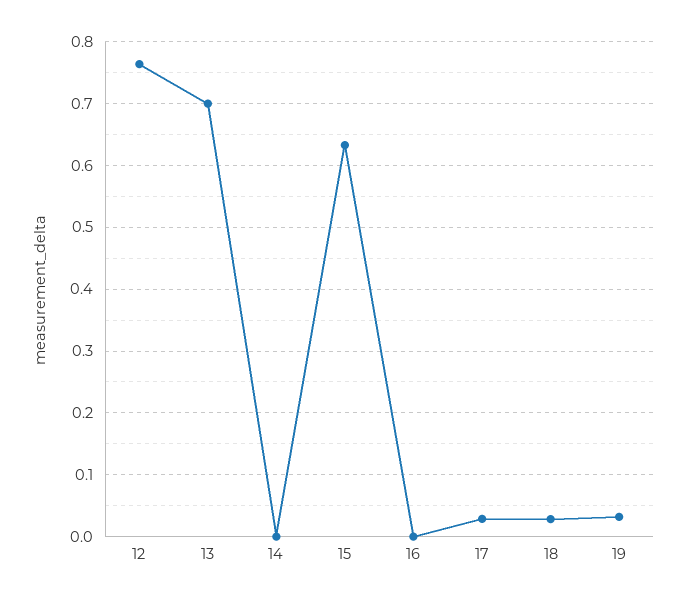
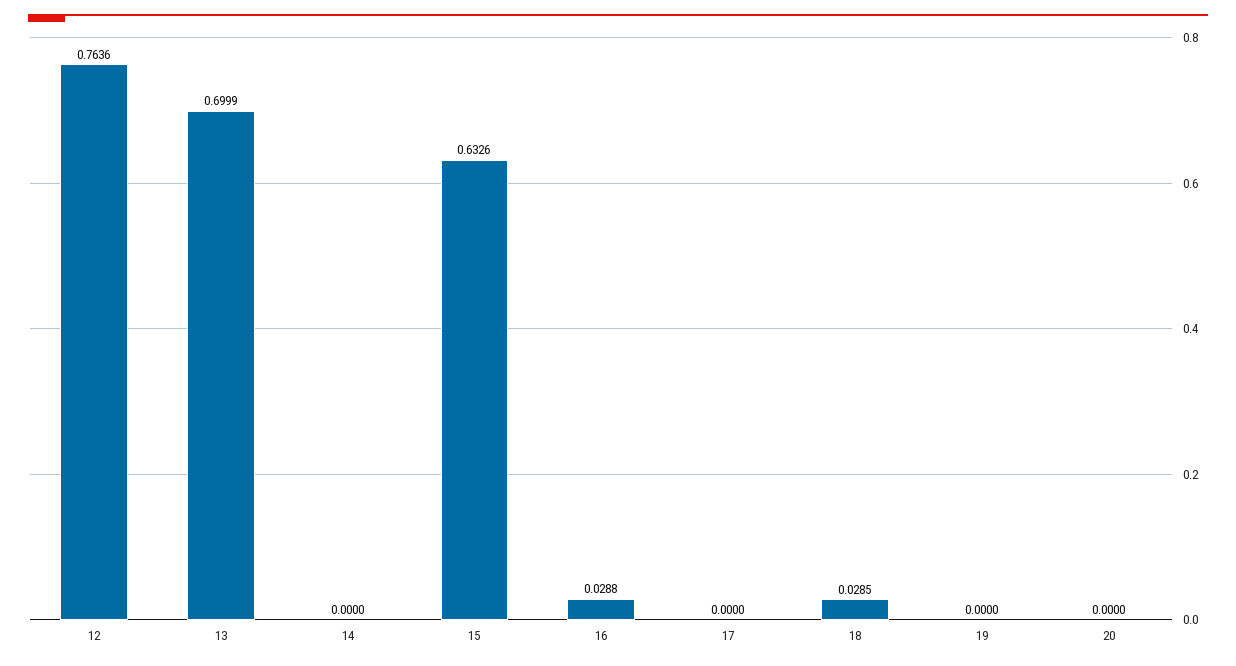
  {
    "12": 0.7636,
    "13": 0.6999,
    "14": 0,
    "15": 0.6326,
-   "16": 0,
+   "16": 0.0288,
-   "17": 0.03,
+   "17": 0,
    "18": 0.0285,
-   "19": 0.03
+   "19": 0,
+   "20": 0
  }

